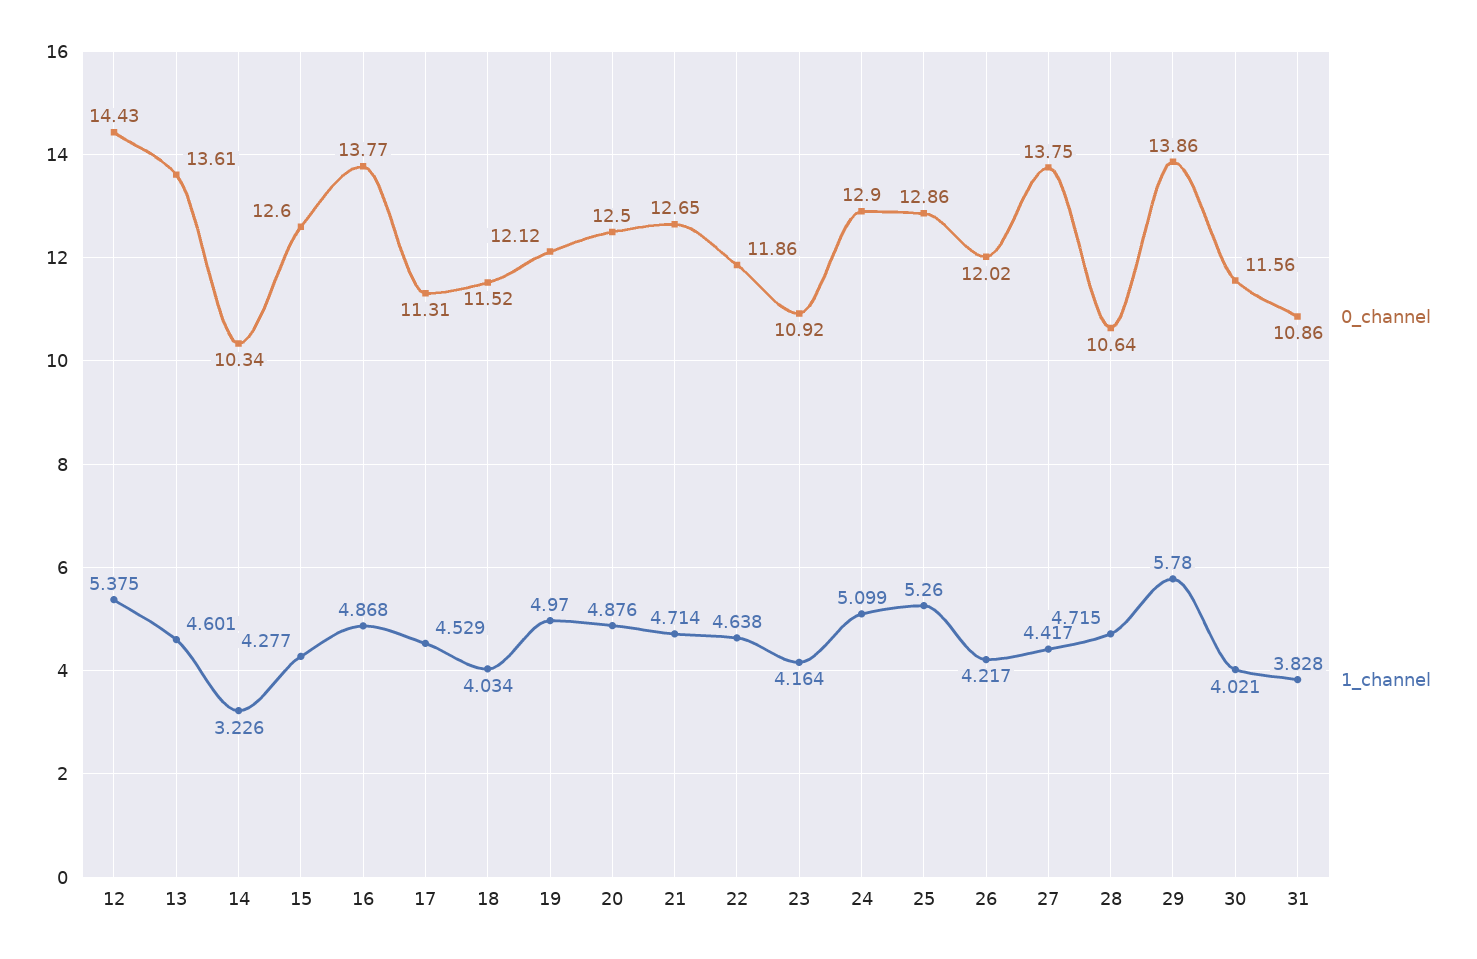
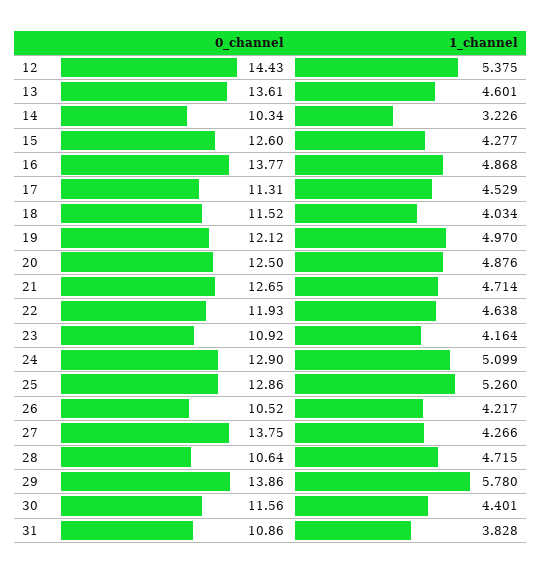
  {
    "0_channel": {
      "12": 14.43,
      "13": 13.61,
      "14": 10.34,
      "15": 12.6,
      "16": 13.77,
      "17": 11.31,
      "18": 11.52,
      "19": 12.12,
      "20": 12.5,
      "21": 12.65,
-     "22": 11.86,
+     "22": 11.93,
      "23": 10.92,
      "24": 12.9,
      "25": 12.86,
-     "26": 12.02,
+     "26": 10.52,
      "27": 13.75,
      "28": 10.64,
      "29": 13.86,
      "30": 11.56,
      "31": 10.86
    },
    "1_channel": {
      "12": 5.375,
      "13": 4.601,
      "14": 3.226,
      "15": 4.277,
      "16": 4.868,
      "17": 4.529,
      "18": 4.034,
      "19": 4.97,
      "20": 4.876,
      "21": 4.714,
      "22": 4.638,
      "23": 4.164,
      "24": 5.099,
      "25": 5.26,
      "26": 4.217,
-     "27": 4.417,
+     "27": 4.266,
      "28": 4.715,
      "29": 5.78,
-     "30": 4.021,
+     "30": 4.401,
      "31": 3.828
    }
  }

